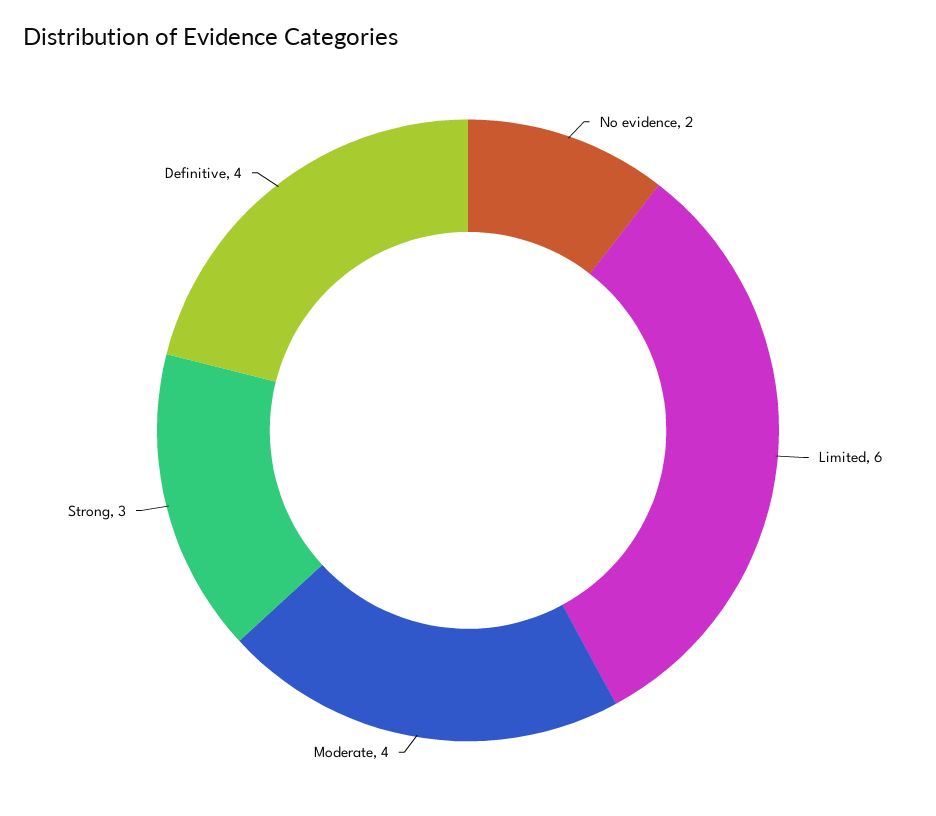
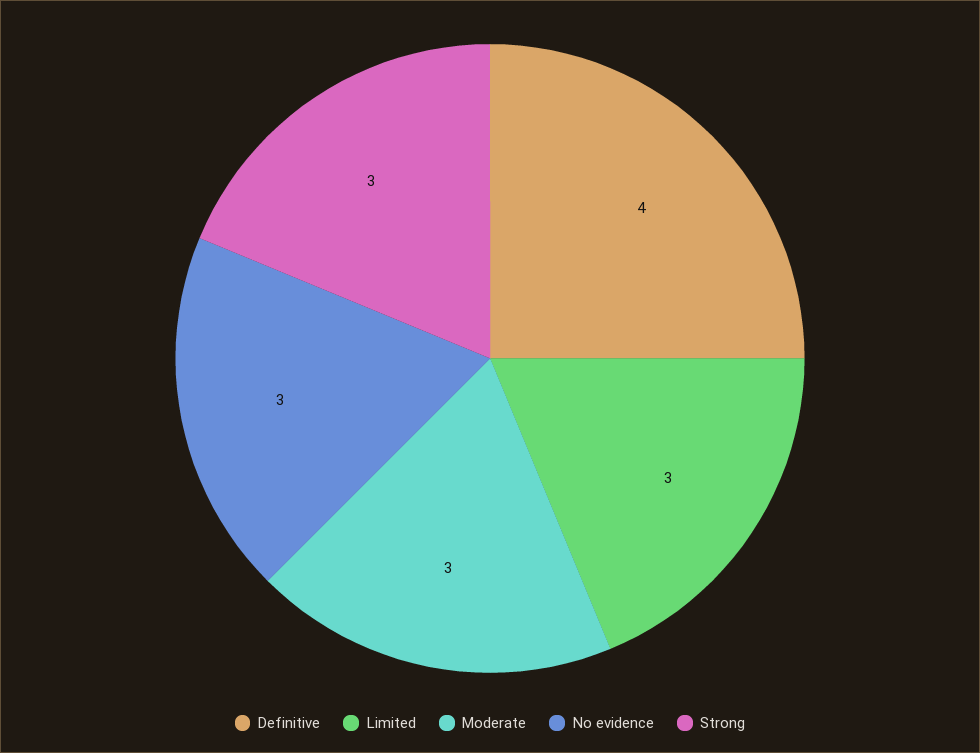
  {
-   "No evidence": 2,
+   "No evidence": 3,
-   "Limited": 6,
+   "Limited": 3,
-   "Moderate": 4,
+   "Moderate": 3,
    "Strong": 3,
    "Definitive": 4
  }

